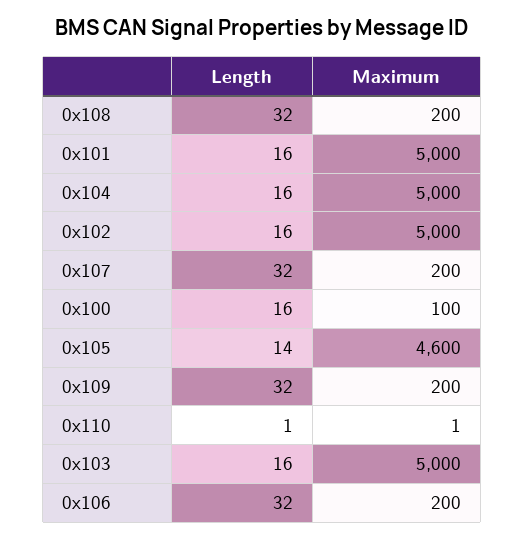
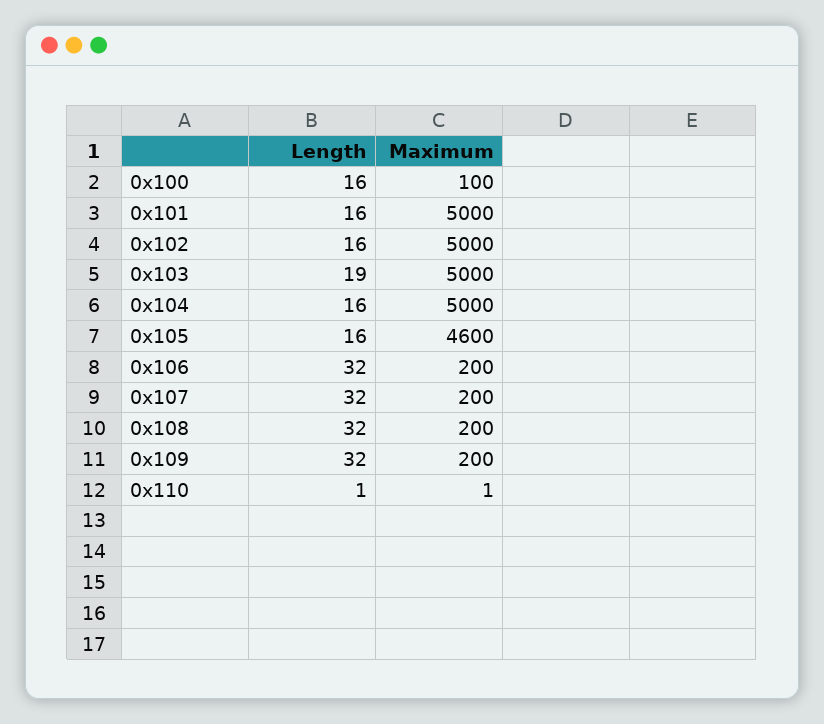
  {
    "Length": {
      "0x108": 32,
      "0x101": 16,
      "0x104": 16,
      "0x102": 16,
      "0x107": 32,
      "0x100": 16,
-     "0x105": 14,
+     "0x105": 16,
      "0x109": 32,
      "0x110": 1,
-     "0x103": 16,
+     "0x103": 19,
      "0x106": 32
    },
    "Maximum": {
      "0x108": 200,
      "0x101": 5000,
      "0x104": 5000,
      "0x102": 5000,
      "0x107": 200,
      "0x100": 100,
      "0x105": 4600,
      "0x109": 200,
      "0x110": 1,
      "0x103": 5000,
      "0x106": 200
    }
  }

